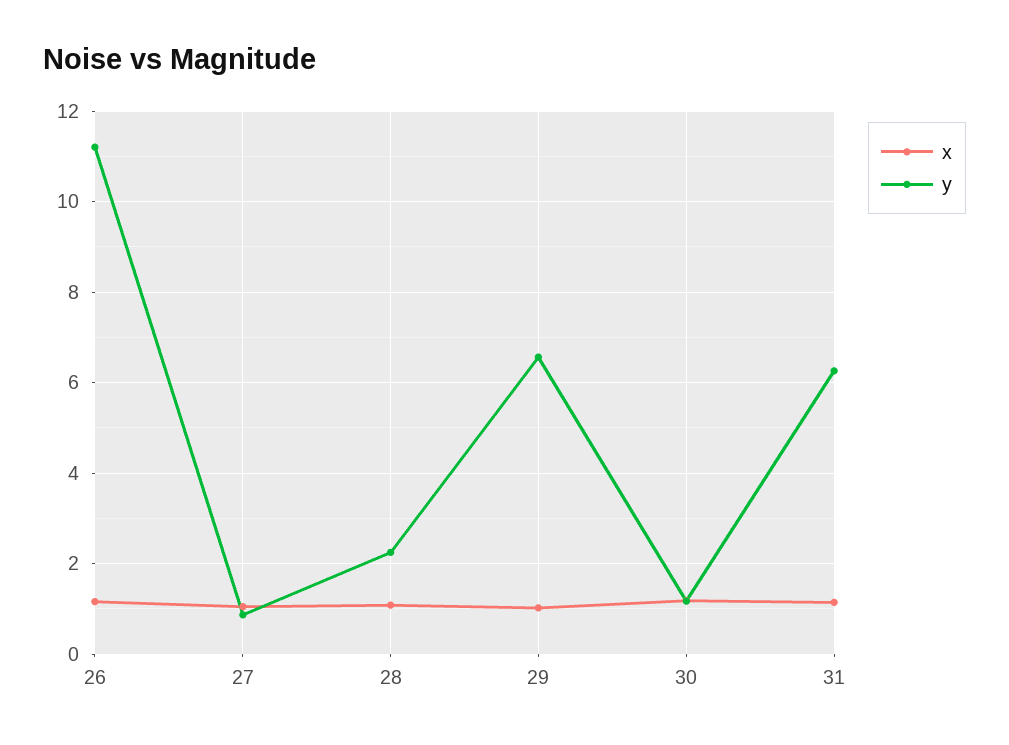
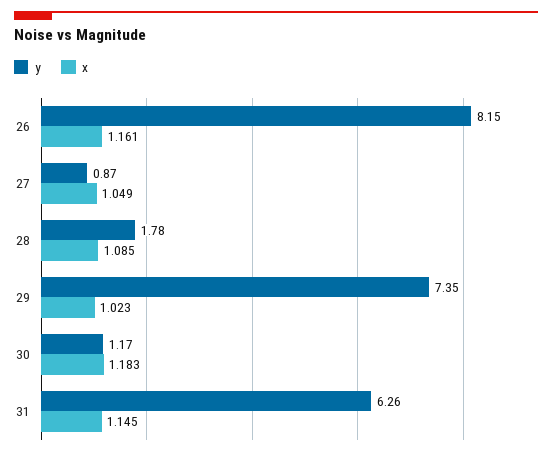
  {
    "x": {
      "26": 1.161,
      "27": 1.049,
      "28": 1.085,
      "29": 1.023,
      "30": 1.183,
      "31": 1.145
    },
    "y": {
-     "26": 11.2,
+     "26": 8.15,
      "27": 0.87,
-     "28": 2.2,
+     "28": 1.78,
-     "29": 6.6,
+     "29": 7.35,
      "30": 1.17,
      "31": 6.26
    }
  }

